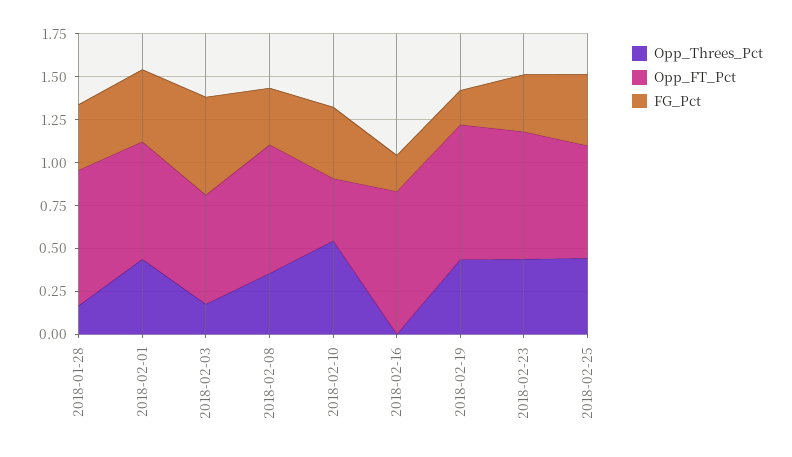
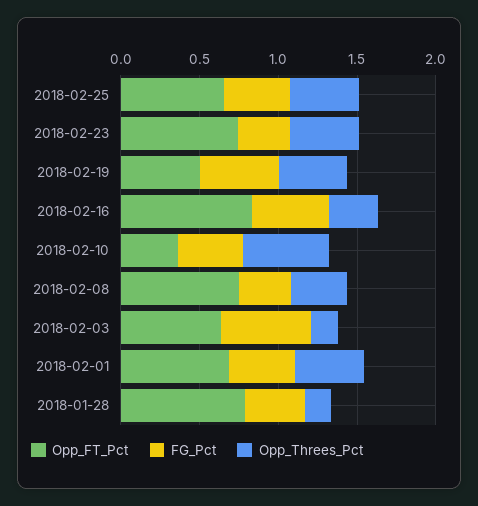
  {
    "Opp_Threes_Pct": {
      "2018-01-28": 0.15,
      "2018-02-01": 0.45,
      "2018-02-03": 0.2,
      "2018-02-08": 0.35,
      "2018-02-10": 0.55,
-     "2018-02-16": 0,
+     "2018-02-16": 0.3,
      "2018-02-19": 0.45,
      "2018-02-23": 0.45,
      "2018-02-25": 0.45
    },
    "Opp_FT_Pct": {
      "2018-01-28": 0.8,
      "2018-02-01": 0.7,
      "2018-02-03": 0.65,
      "2018-02-08": 0.75,
      "2018-02-10": 0.35,
      "2018-02-16": 0.85,
-     "2018-02-19": 0.8,
+     "2018-02-19": 0.5,
      "2018-02-23": 0.75,
      "2018-02-25": 0.65
    },
    "FG_Pct": {
      "2018-01-28": 0.4,
      "2018-02-01": 0.4,
      "2018-02-03": 0.55,
      "2018-02-08": 0.35,
      "2018-02-10": 0.4,
-     "2018-02-16": 0.2,
+     "2018-02-16": 0.5,
-     "2018-02-19": 0.2,
+     "2018-02-19": 0.5,
      "2018-02-23": 0.35,
      "2018-02-25": 0.4
    }
  }

